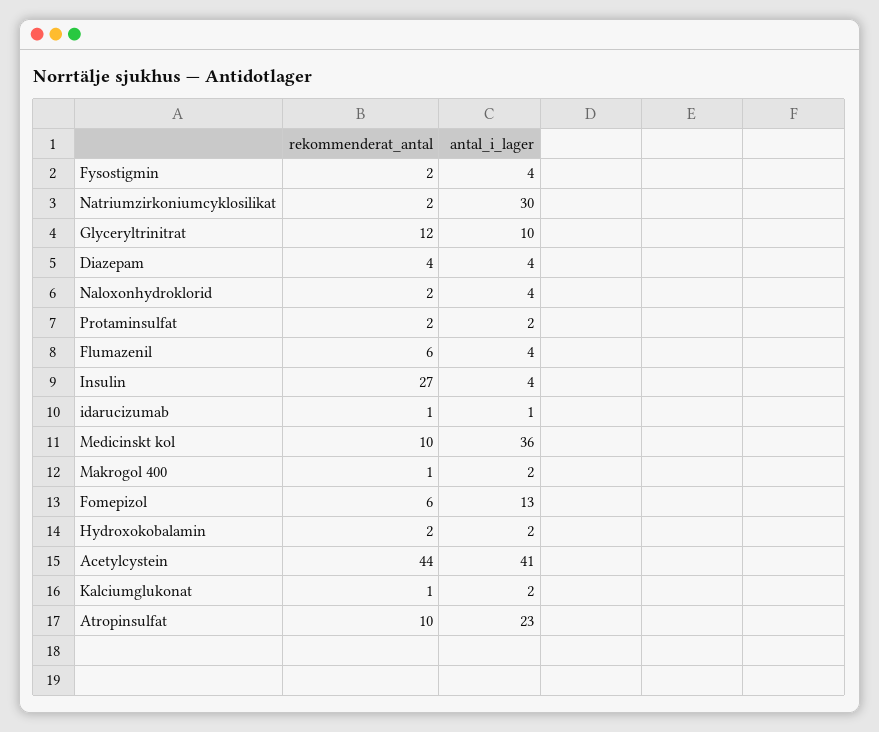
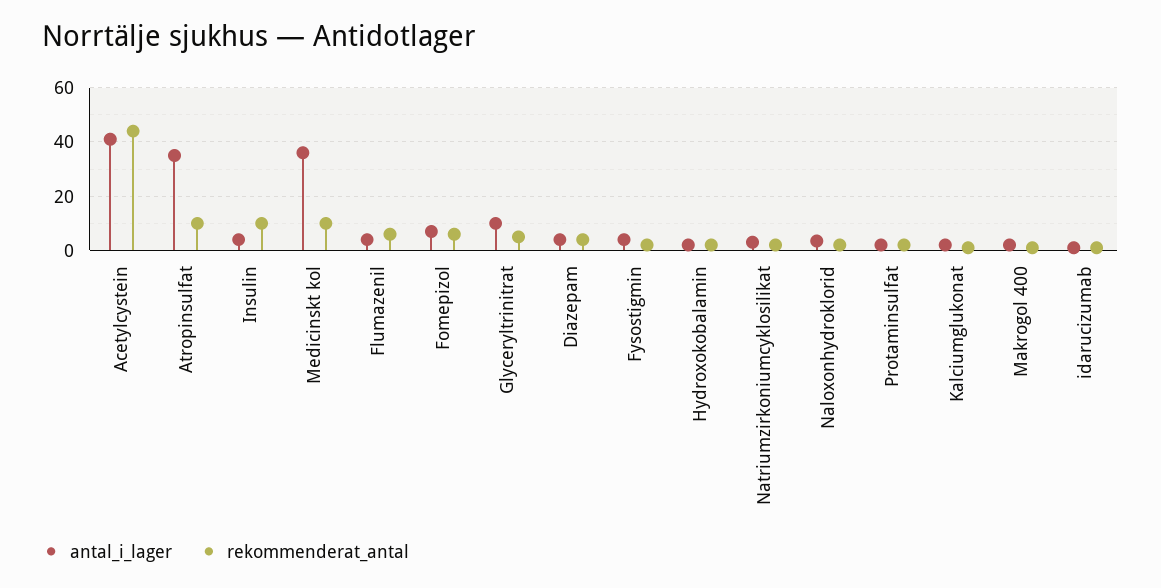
  {
    "rekommenderat_antal": {
      "Fysostigmin": 2,
      "Natriumzirkoniumcyklosilikat": 2,
-     "Glyceryltrinitrat": 12,
+     "Glyceryltrinitrat": 5,
      "Diazepam": 4,
      "Naloxonhydroklorid": 2,
      "Protaminsulfat": 2,
      "Flumazenil": 6,
-     "Insulin": 27,
+     "Insulin": 10,
      "idarucizumab": 1,
      "Medicinskt kol": 10,
      "Makrogol 400": 1,
      "Fomepizol": 6,
      "Hydroxokobalamin": 2,
      "Acetylcystein": 44,
      "Kalciumglukonat": 1,
      "Atropinsulfat": 10
    },
    "antal_i_lager": {
      "Fysostigmin": 4,
-     "Natriumzirkoniumcyklosilikat": 30,
+     "Natriumzirkoniumcyklosilikat": 2.5,
      "Glyceryltrinitrat": 10,
      "Diazepam": 4,
      "Naloxonhydroklorid": 4,
      "Protaminsulfat": 2,
      "Flumazenil": 4,
      "Insulin": 4,
      "idarucizumab": 1,
      "Medicinskt kol": 36,
      "Makrogol 400": 2,
-     "Fomepizol": 13,
+     "Fomepizol": 7.5,
      "Hydroxokobalamin": 2,
      "Acetylcystein": 41,
      "Kalciumglukonat": 2,
-     "Atropinsulfat": 23
+     "Atropinsulfat": 35
    }
  }

